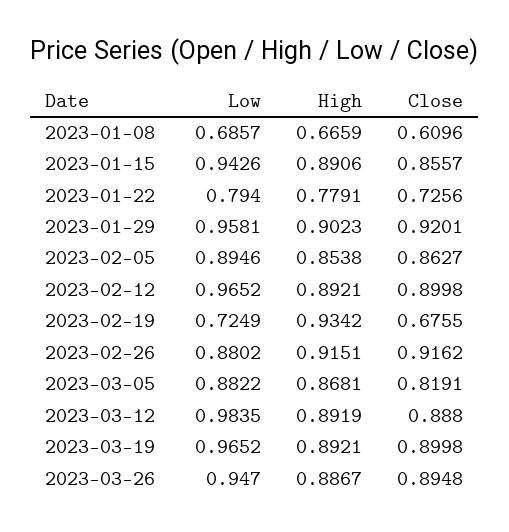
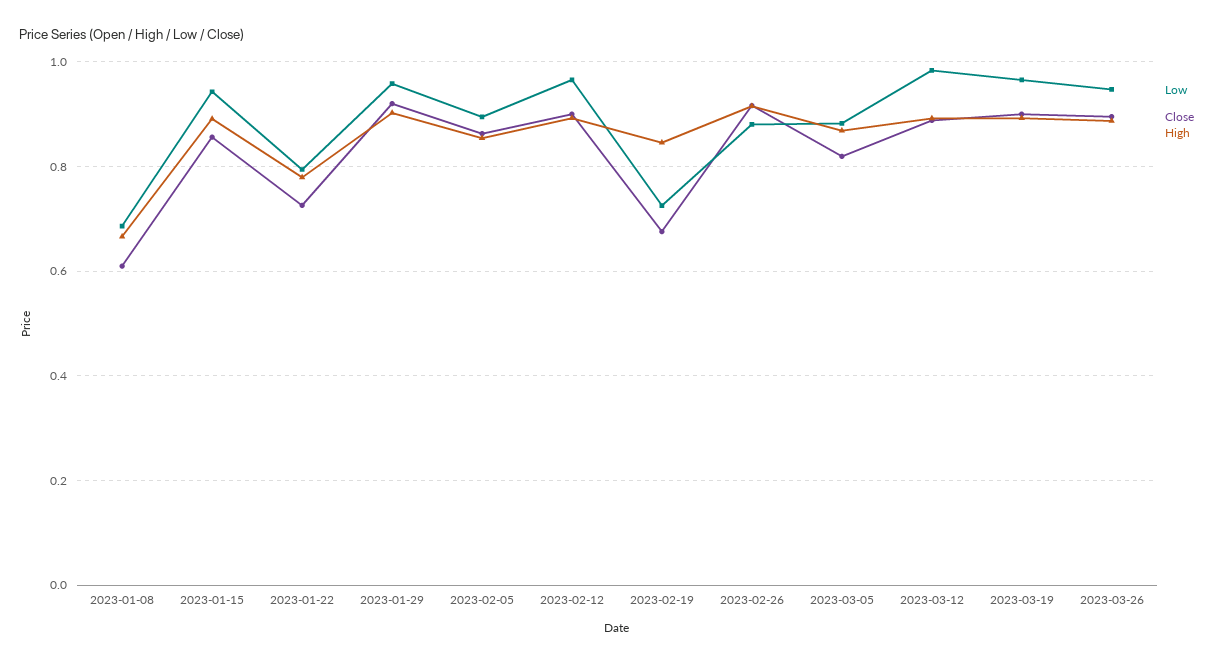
  {
    "Low": {
      "2023-01-08": 0.6857,
      "2023-01-15": 0.9426,
      "2023-01-22": 0.794,
      "2023-01-29": 0.9581,
      "2023-02-05": 0.8946,
      "2023-02-12": 0.9652,
      "2023-02-19": 0.7249,
      "2023-02-26": 0.8802,
      "2023-03-05": 0.8822,
      "2023-03-12": 0.9835,
      "2023-03-19": 0.9652,
      "2023-03-26": 0.947
    },
    "High": {
      "2023-01-08": 0.6659,
      "2023-01-15": 0.8906,
      "2023-01-22": 0.7791,
      "2023-01-29": 0.9023,
      "2023-02-05": 0.8538,
      "2023-02-12": 0.8921,
-     "2023-02-19": 0.9342,
+     "2023-02-19": 0.84,
      "2023-02-26": 0.9151,
      "2023-03-05": 0.8681,
      "2023-03-12": 0.8919,
      "2023-03-19": 0.8921,
      "2023-03-26": 0.8867
    },
    "Close": {
      "2023-01-08": 0.6096,
      "2023-01-15": 0.8557,
      "2023-01-22": 0.7256,
      "2023-01-29": 0.9201,
      "2023-02-05": 0.8627,
      "2023-02-12": 0.8998,
      "2023-02-19": 0.6755,
      "2023-02-26": 0.9162,
      "2023-03-05": 0.8191,
      "2023-03-12": 0.888,
      "2023-03-19": 0.8998,
      "2023-03-26": 0.8948
    }
  }

